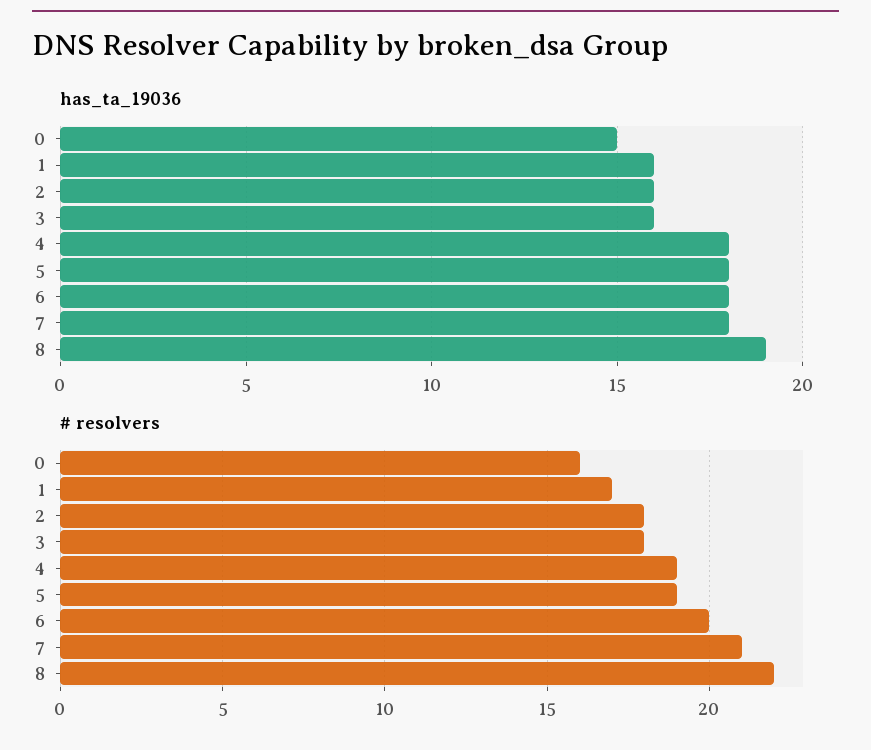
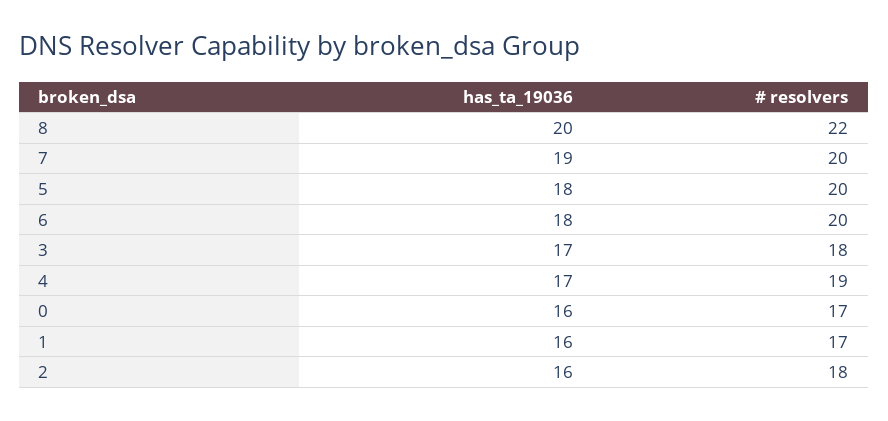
  {
    "has_ta_19036": {
-     "0": 15,
+     "0": 16,
      "1": 16,
      "2": 16,
-     "3": 16,
+     "3": 17,
-     "4": 18,
+     "4": 17,
      "5": 18,
      "6": 18,
-     "7": 18,
+     "7": 19,
-     "8": 19
+     "8": 20
    },
    "# resolvers": {
-     "0": 16,
+     "0": 17,
      "1": 17,
      "2": 18,
      "3": 18,
      "4": 19,
-     "5": 19,
+     "5": 20,
      "6": 20,
-     "7": 21,
+     "7": 20,
      "8": 22
    }
  }

